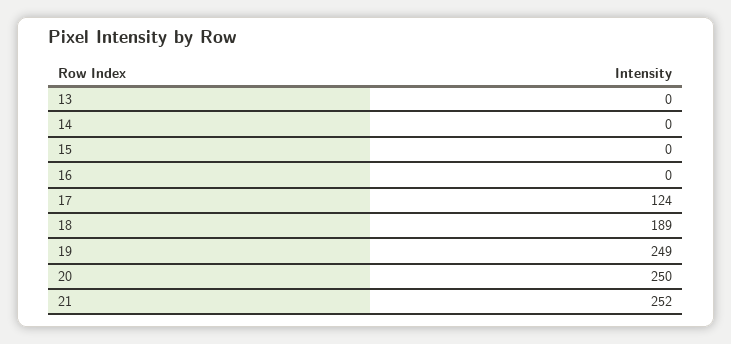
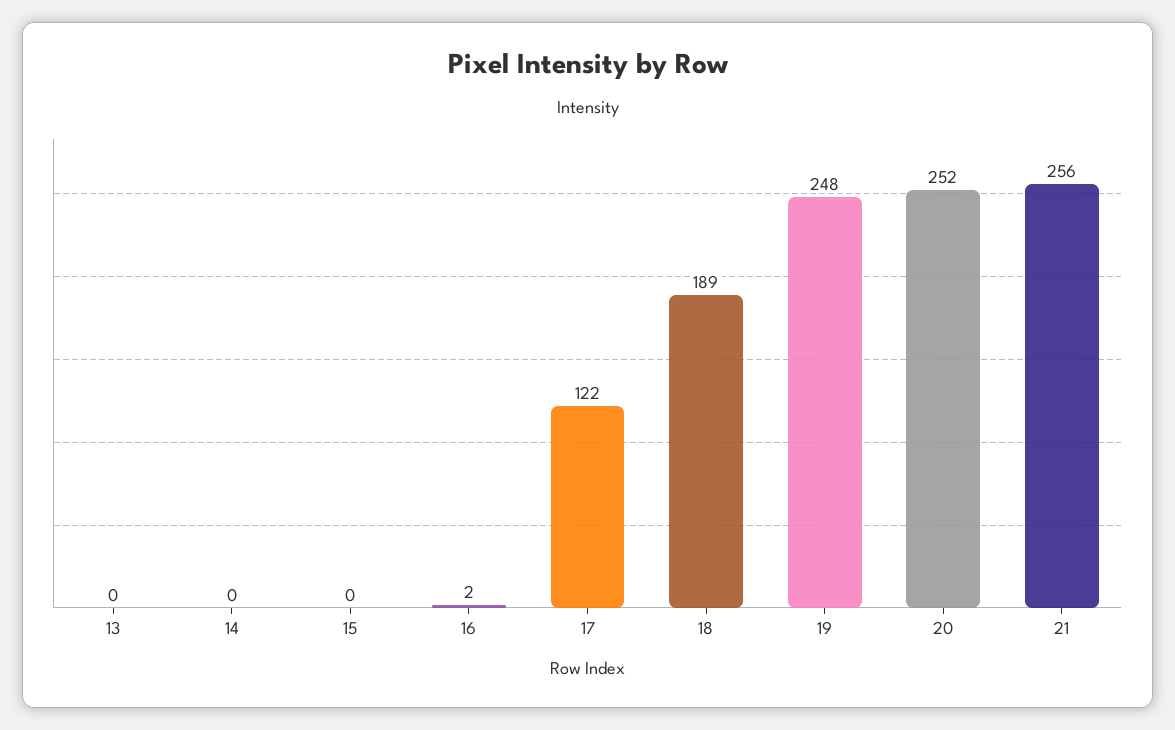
  {
    "13": 0,
    "14": 0,
    "15": 0,
-   "16": 0,
+   "16": 2,
-   "17": 124,
+   "17": 122,
    "18": 189,
-   "19": 249,
+   "19": 248,
-   "20": 250,
+   "20": 252,
-   "21": 252
+   "21": 256
  }

